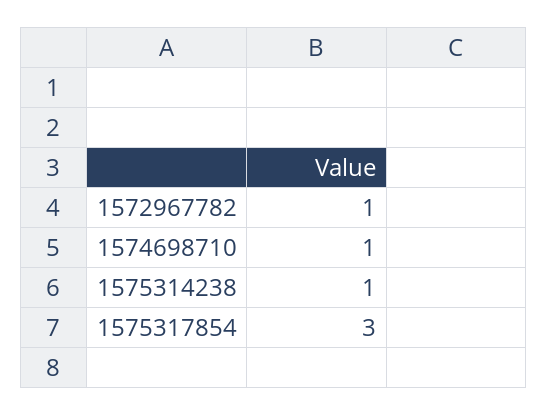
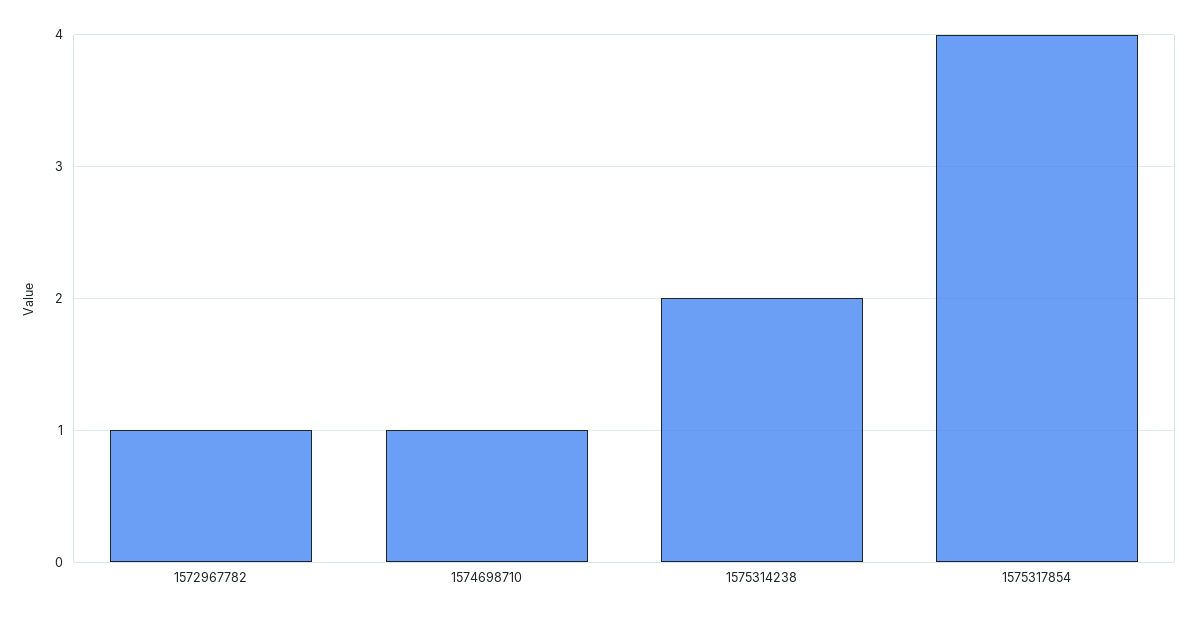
  {
    "1572967782": 1,
    "1574698710": 1,
-   "1575314238": 1,
+   "1575314238": 2,
-   "1575317854": 3
+   "1575317854": 4
  }

